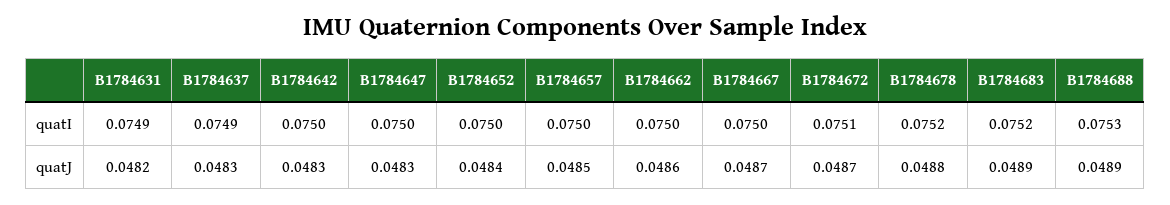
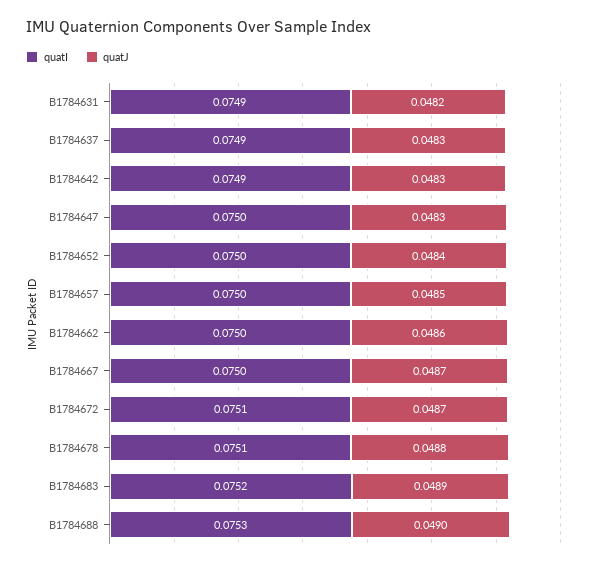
  {
    "quatI": {
      "B1784631": 0.0749,
      "B1784637": 0.0749,
-     "B1784642": 0.075,
+     "B1784642": 0.0749,
      "B1784647": 0.075,
      "B1784652": 0.075,
      "B1784657": 0.075,
      "B1784662": 0.075,
      "B1784667": 0.075,
      "B1784672": 0.0751,
-     "B1784678": 0.0752,
+     "B1784678": 0.0751,
      "B1784683": 0.0752,
      "B1784688": 0.0753
    },
    "quatJ": {
      "B1784631": 0.0482,
      "B1784637": 0.0483,
      "B1784642": 0.0483,
      "B1784647": 0.0483,
      "B1784652": 0.0484,
      "B1784657": 0.0485,
      "B1784662": 0.0486,
      "B1784667": 0.0487,
      "B1784672": 0.0487,
      "B1784678": 0.0488,
      "B1784683": 0.0489,
-     "B1784688": 0.0489
+     "B1784688": 0.049
    }
  }

